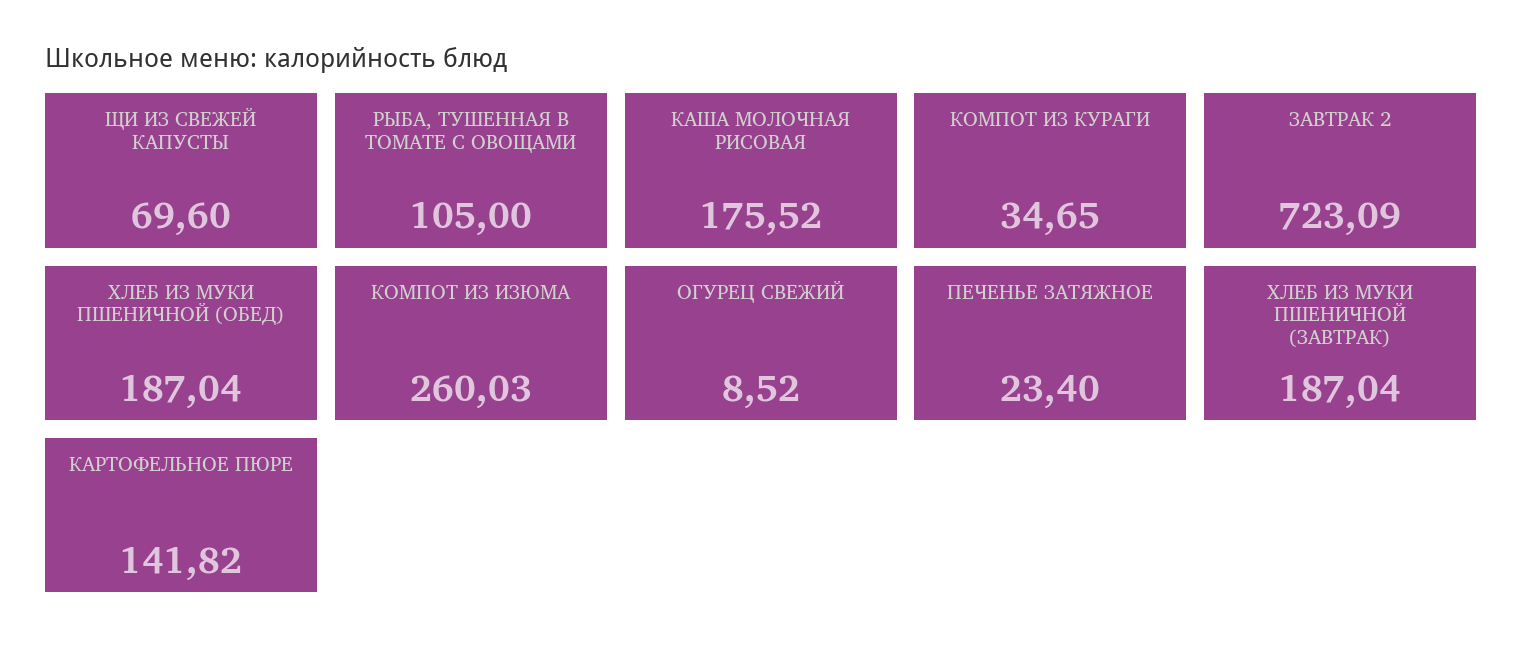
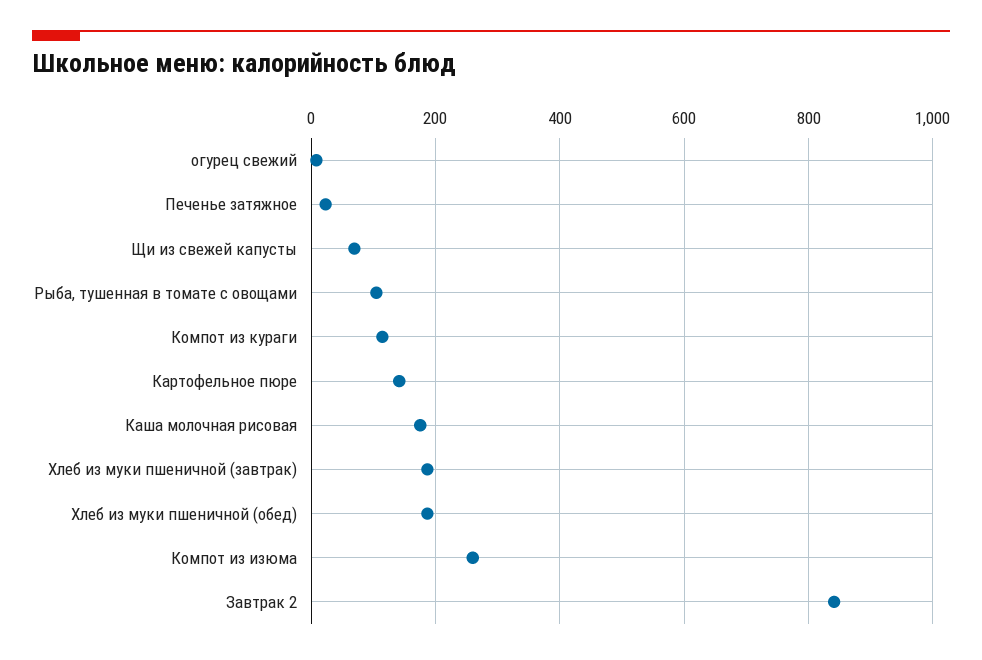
  {
    "ЩИ ИЗ СВЕЖЕЙ КАПУСТЫ": 69.6,
    "РЫБА, ТУШЕННАЯ В ТОМАТЕ С ОВОЩАМИ": 105,
    "КАША МОЛОЧНАЯ РИСОВАЯ": 175.52,
-   "КОМПОТ ИЗ КУРАГИ": 34.65,
+   "КОМПОТ ИЗ КУРАГИ": 120,
-   "ЗАВТРАК 2": 723.09,
+   "ЗАВТРАК 2": 840,
    "ХЛЕБ ИЗ МУКИ ПШЕНИЧНОЙ (ОБЕД)": 187.04,
    "КОМПОТ ИЗ ИЗЮМА": 260.03,
    "ОГУРЕЦ СВЕЖИЙ": 8.52,
    "ПЕЧЕНЬЕ ЗАТЯЖНОЕ": 23.4,
    "ХЛЕБ ИЗ МУКИ ПШЕНИЧНОЙ (ЗАВТРАК)": 187.04,
    "КАРТОФЕЛЬНОЕ ПЮРЕ": 141.82
  }

